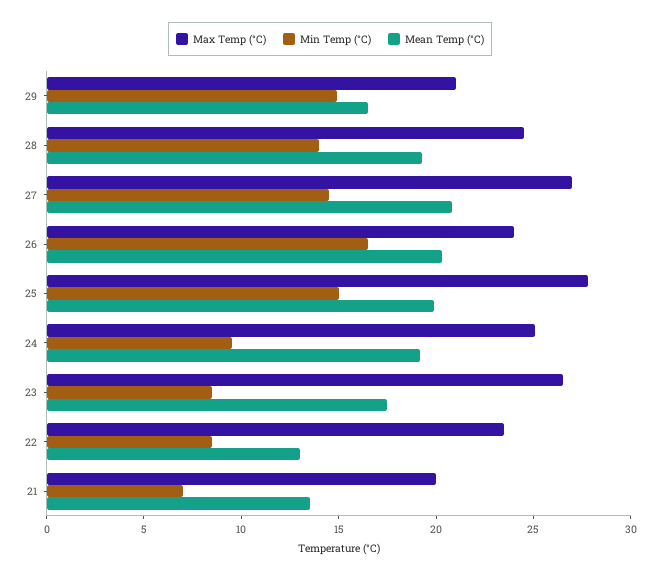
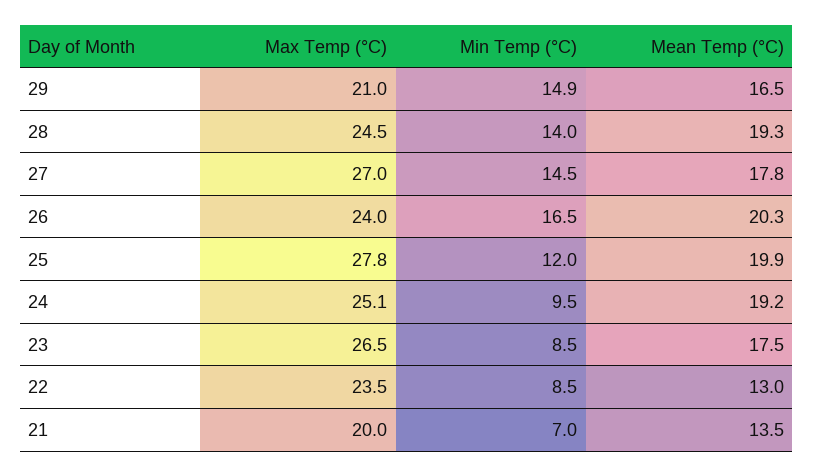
  {
    "Max Temp (°C)": {
      "29": 21,
      "28": 24.5,
      "27": 27,
      "26": 24,
      "25": 27.8,
      "24": 25.1,
      "23": 26.5,
      "22": 23.5,
      "21": 20
    },
    "Min Temp (°C)": {
      "29": 14.9,
      "28": 14,
      "27": 14.5,
      "26": 16.5,
-     "25": 15,
+     "25": 12,
      "24": 9.5,
      "23": 8.5,
      "22": 8.5,
      "21": 7
    },
    "Mean Temp (°C)": {
      "29": 16.5,
      "28": 19.3,
-     "27": 21,
+     "27": 17.8,
      "26": 20.3,
      "25": 19.9,
      "24": 19.2,
      "23": 17.5,
      "22": 13,
      "21": 13.5
    }
  }

